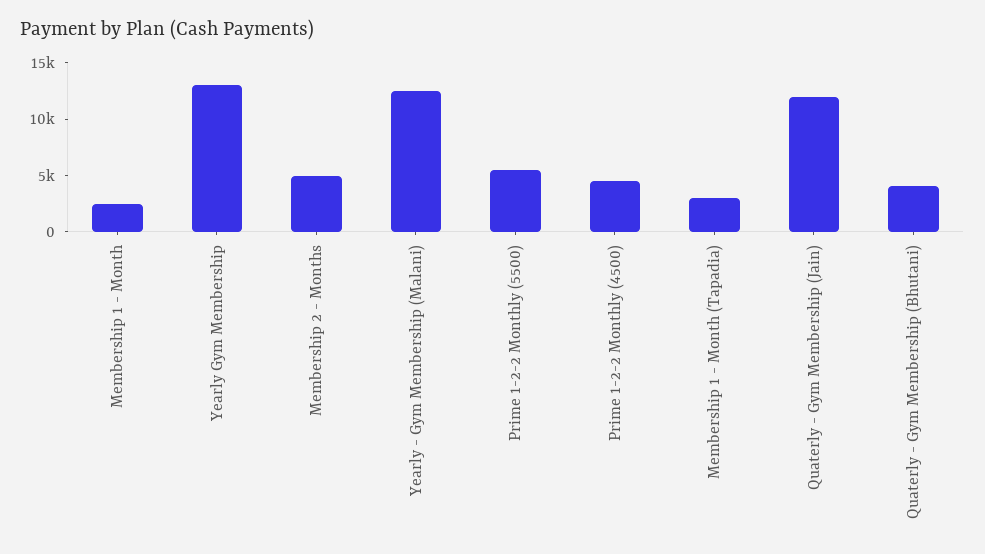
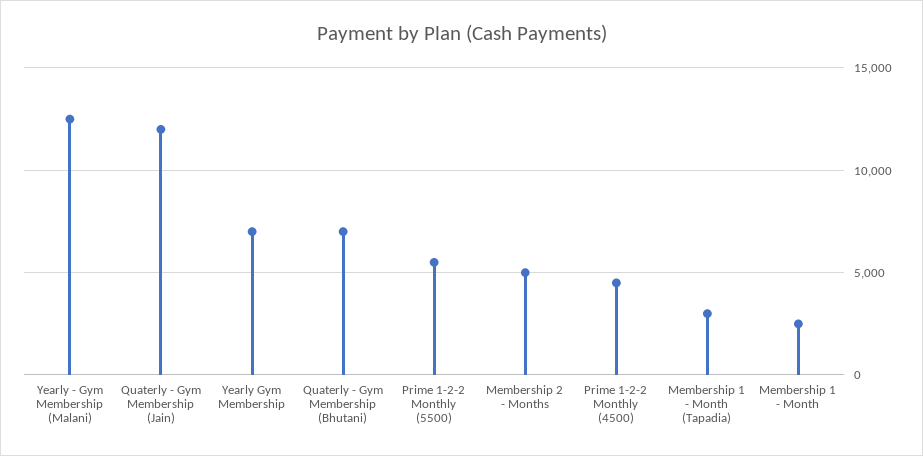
  {
    "Membership 1 - Month": 2500,
-   "Yearly Gym Membership": 13000,
+   "Yearly Gym Membership": 7000,
    "Membership 2 - Months": 5000,
    "Yearly - Gym Membership (Malani)": 12500,
    "Prime 1-2-2 Monthly (5500)": 5500,
    "Prime 1-2-2 Monthly (4500)": 4500,
    "Membership 1 - Month (Tapadia)": 3000,
    "Quaterly - Gym Membership (Jain)": 12000,
-   "Quaterly - Gym Membership (Bhutani)": 4000
+   "Quaterly - Gym Membership (Bhutani)": 7000
  }

